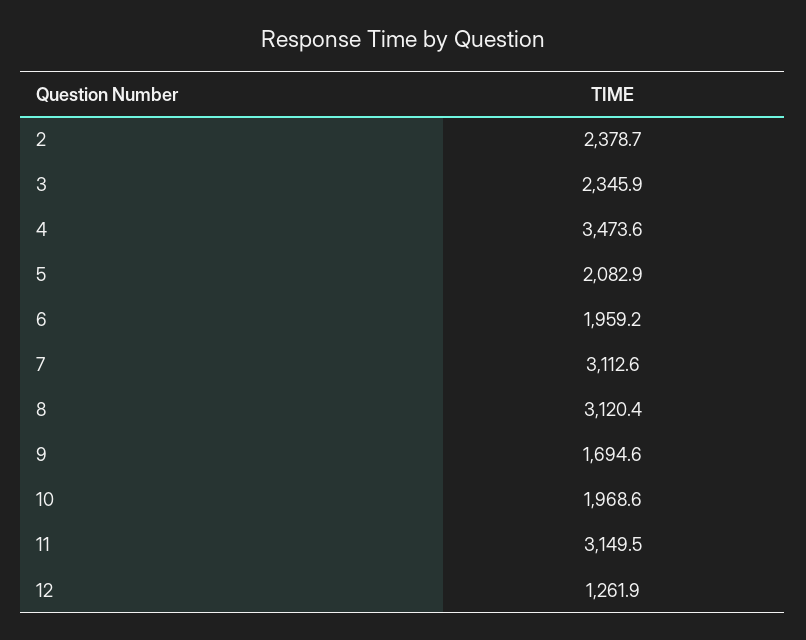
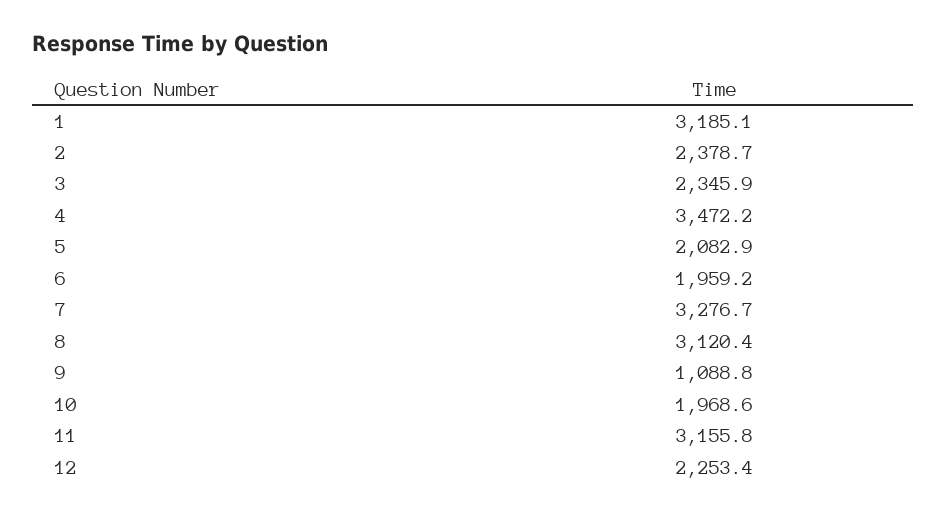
  {
    "2": 2378.7,
    "3": 2345.9,
-   "4": 3473.6,
+   "4": 3472.2,
    "5": 2082.9,
    "6": 1959.2,
-   "7": 3112.6,
+   "7": 3276.7,
    "8": 3120.4,
-   "9": 1694.6,
+   "9": 1088.8,
    "10": 1968.6,
-   "11": 3149.5,
+   "11": 3155.8,
-   "12": 1261.9
+   "12": 2253.4,
+   "1": 3185.1
  }

